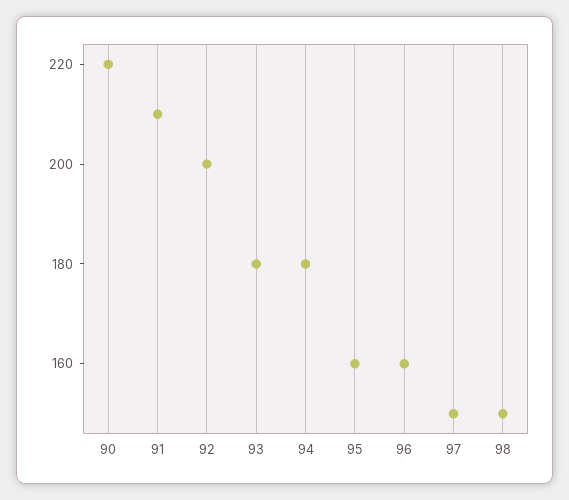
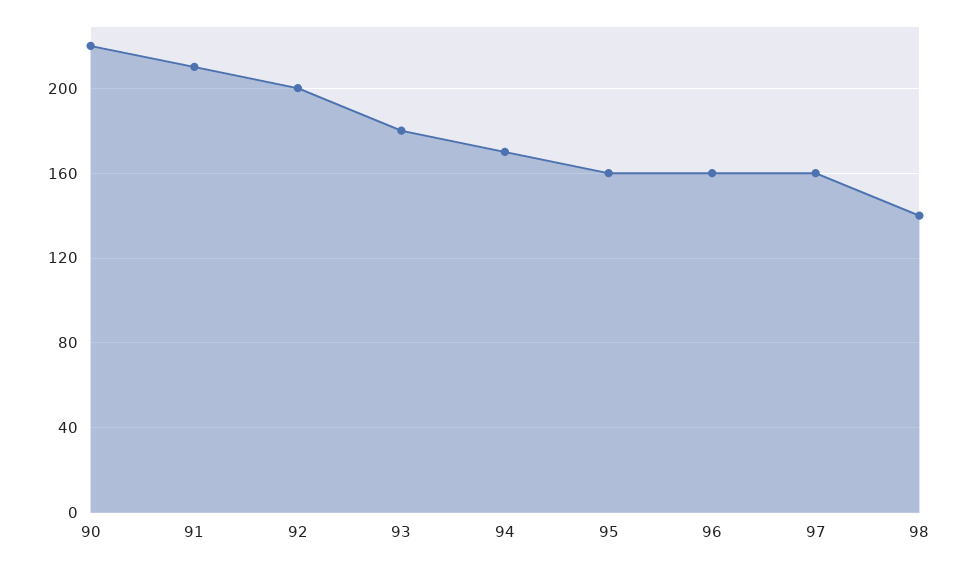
  {
    "90": 220,
    "91": 210,
    "92": 200,
    "93": 180,
-   "94": 180,
+   "94": 170,
    "95": 160,
    "96": 160,
-   "97": 150,
+   "97": 160,
-   "98": 150
+   "98": 140
  }

